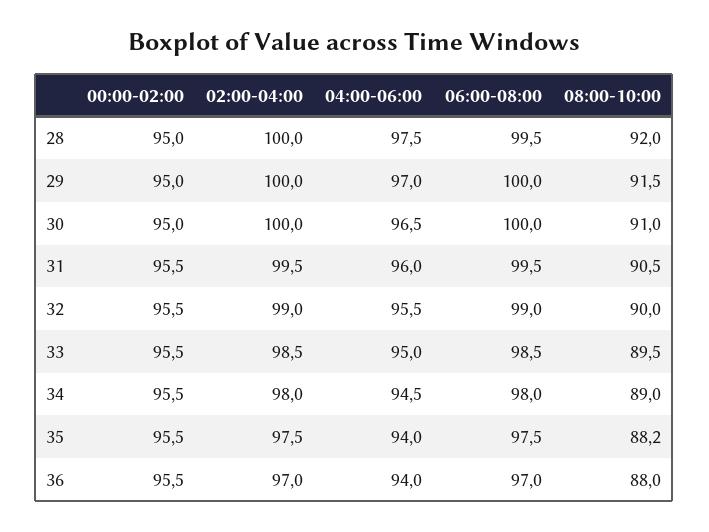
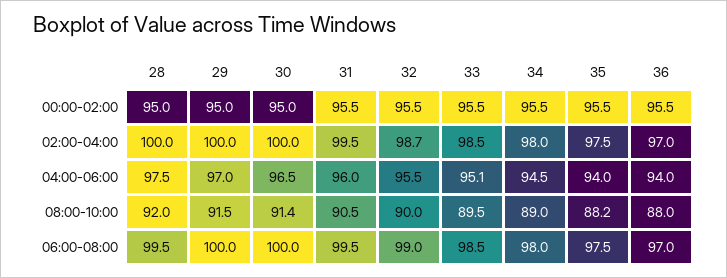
  {
    "00:00-02:00": {
      "28": 95,
      "29": 95,
      "30": 95,
      "31": 95.5,
      "32": 95.5,
      "33": 95.5,
      "34": 95.5,
      "35": 95.5,
      "36": 95.5
    },
    "02:00-04:00": {
      "28": 100,
      "29": 100,
      "30": 100,
      "31": 99.5,
-     "32": 99,
+     "32": 98.7,
      "33": 98.5,
      "34": 98,
      "35": 97.5,
      "36": 97
    },
    "04:00-06:00": {
      "28": 97.5,
      "29": 97,
      "30": 96.5,
      "31": 96,
      "32": 95.5,
-     "33": 95,
+     "33": 95.1,
      "34": 94.5,
      "35": 94,
      "36": 94
    },
    "06:00-08:00": {
      "28": 99.5,
      "29": 100,
      "30": 100,
      "31": 99.5,
      "32": 99,
      "33": 98.5,
      "34": 98,
      "35": 97.5,
      "36": 97
    },
    "08:00-10:00": {
      "28": 92,
      "29": 91.5,
-     "30": 91,
+     "30": 91.4,
      "31": 90.5,
      "32": 90,
      "33": 89.5,
      "34": 89,
      "35": 88.2,
      "36": 88
    }
  }

